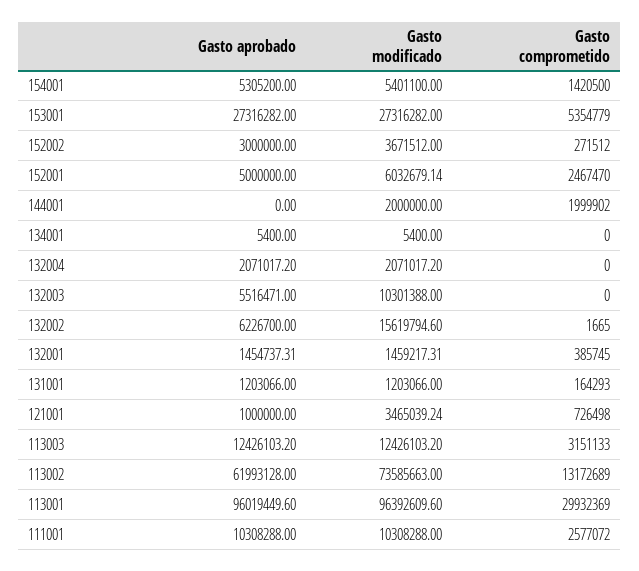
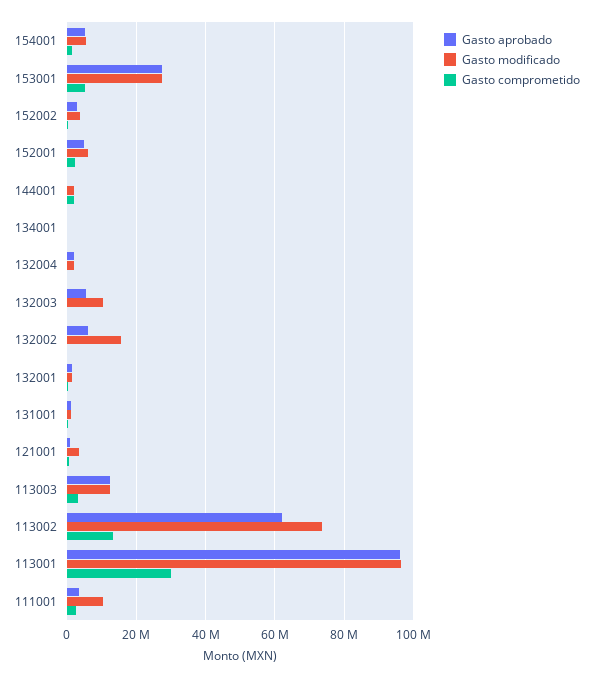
  {
    "Gasto aprobado": {
      "154001": 5305200,
      "153001": 27316282,
      "152002": 3000000,
      "152001": 5000000,
      "144001": 0,
      "134001": 5400,
      "132004": 2071017.2,
      "132003": 5516471,
      "132002": 6226700,
      "132001": 1454737.31,
      "131001": 1203066,
      "121001": 1000000,
      "113003": 12426103.2,
      "113002": 61993128,
      "113001": 96019449.6,
-     "111001": 10308288
+     "111001": 4000000
    },
    "Gasto modificado": {
      "154001": 5401100,
      "153001": 27316282,
      "152002": 3671512,
      "152001": 6032679.14,
      "144001": 2000000,
      "134001": 5400,
      "132004": 2071017.2,
      "132003": 10301388,
      "132002": 15619794.6,
      "132001": 1459217.31,
      "131001": 1203066,
      "121001": 3465039.24,
      "113003": 12426103.2,
      "113002": 73585663,
      "113001": 96392609.6,
      "111001": 10308288
    },
    "Gasto comprometido": {
      "154001": 1420500,
      "153001": 5354779,
      "152002": 271512,
      "152001": 2467470,
      "144001": 1999902,
      "134001": 0,
      "132004": 0,
      "132003": 0,
      "132002": 1665,
      "132001": 385745,
      "131001": 164293,
      "121001": 726498,
      "113003": 3151133,
      "113002": 13172689,
      "113001": 29932369,
      "111001": 2577072
    }
  }

